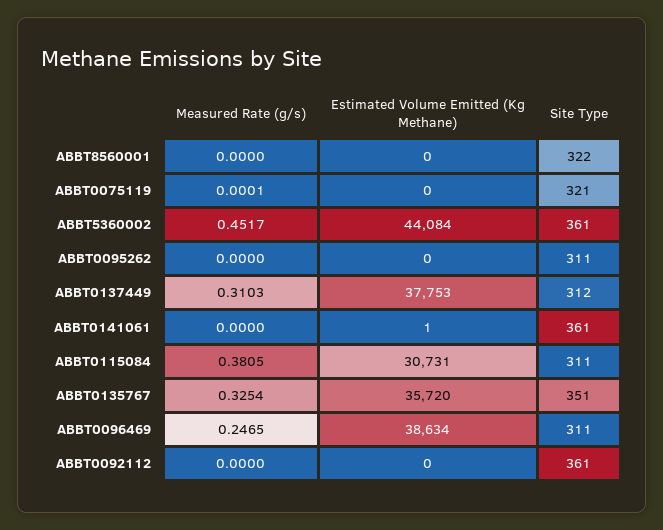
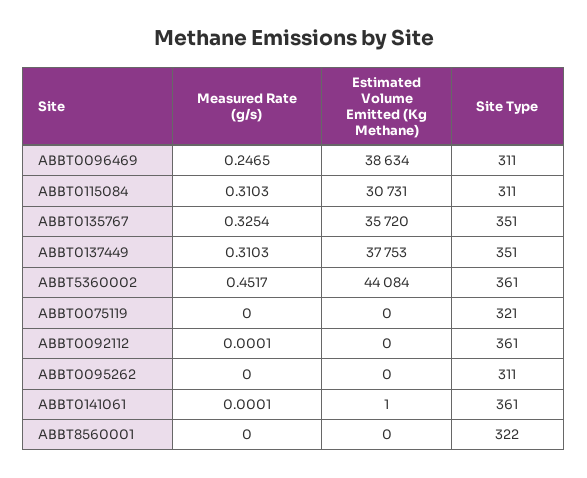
  {
    "Measured Rate (g/s)": {
      "ABBT8560001": 0,
-     "ABBT0075119": 0.0001,
+     "ABBT0075119": 0,
      "ABBT5360002": 0.4517,
      "ABBT0095262": 0,
      "ABBT0137449": 0.3103,
-     "ABBT0141061": 0,
+     "ABBT0141061": 0.0001,
-     "ABBT0115084": 0.3805,
+     "ABBT0115084": 0.3103,
      "ABBT0135767": 0.3254,
      "ABBT0096469": 0.2465,
-     "ABBT0092112": 0
+     "ABBT0092112": 0.0001
    },
    "Estimated Volume Emitted (Kg Methane)": {
      "ABBT8560001": 0,
      "ABBT0075119": 0,
      "ABBT5360002": 44084,
      "ABBT0095262": 0,
      "ABBT0137449": 37753,
      "ABBT0141061": 1,
      "ABBT0115084": 30731,
      "ABBT0135767": 35720,
      "ABBT0096469": 38634,
      "ABBT0092112": 0
    },
    "Site Type": {
      "ABBT8560001": 322,
      "ABBT0075119": 321,
      "ABBT5360002": 361,
      "ABBT0095262": 311,
-     "ABBT0137449": 312,
+     "ABBT0137449": 351,
      "ABBT0141061": 361,
      "ABBT0115084": 311,
      "ABBT0135767": 351,
      "ABBT0096469": 311,
      "ABBT0092112": 361
    }
  }

